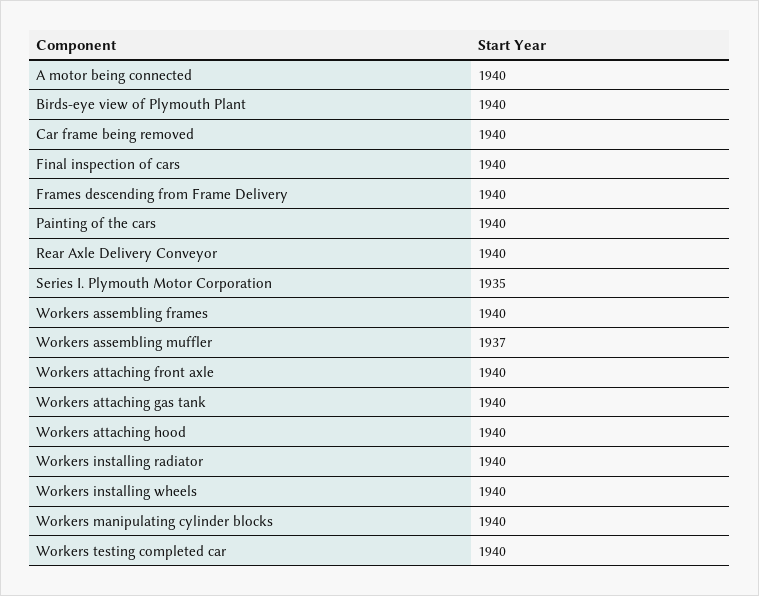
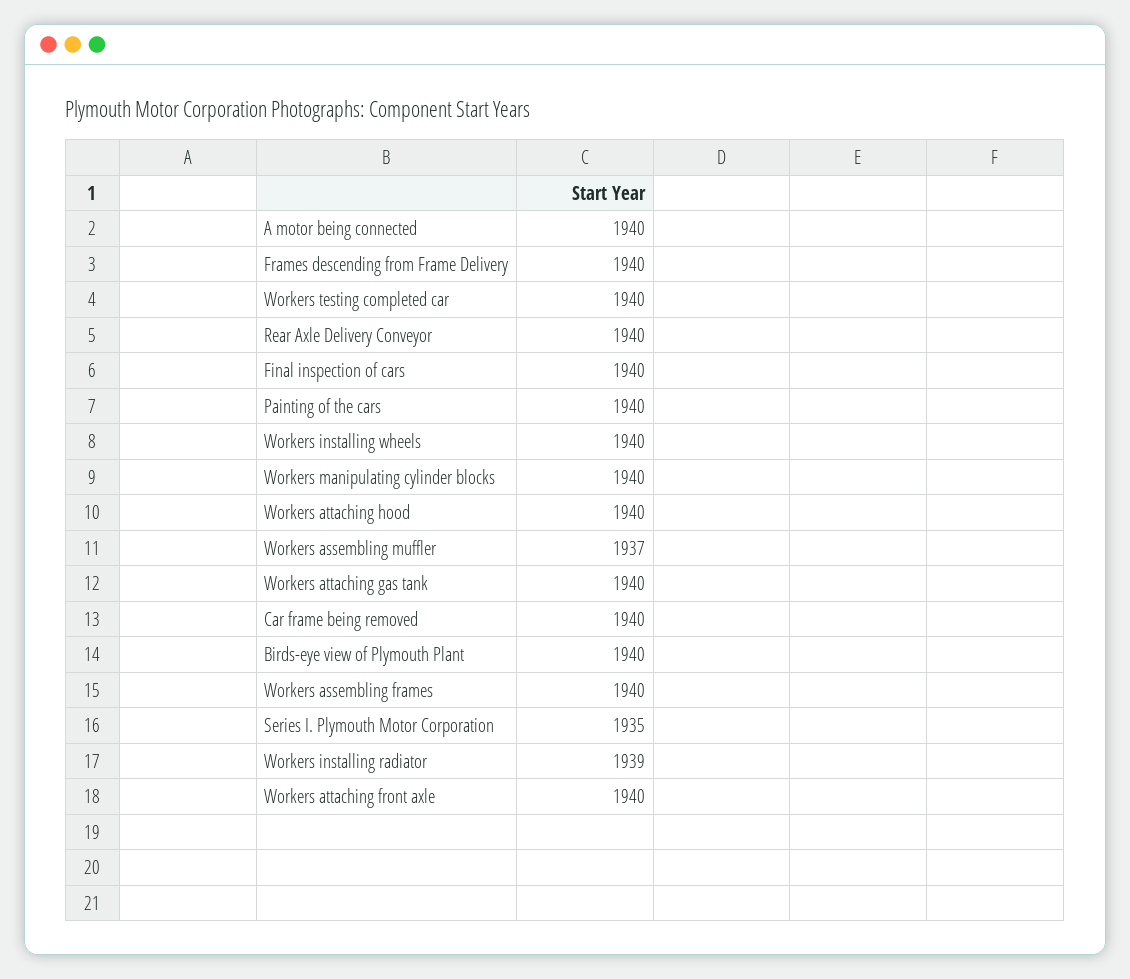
  {
    "A motor being connected": 1940,
    "Birds-eye view of Plymouth Plant": 1940,
    "Car frame being removed": 1940,
    "Final inspection of cars": 1940,
    "Frames descending from Frame Delivery": 1940,
    "Painting of the cars": 1940,
    "Rear Axle Delivery Conveyor": 1940,
    "Series I. Plymouth Motor Corporation": 1935,
    "Workers assembling frames": 1940,
    "Workers assembling muffler": 1937,
    "Workers attaching front axle": 1940,
    "Workers attaching gas tank": 1940,
    "Workers attaching hood": 1940,
-   "Workers installing radiator": 1940,
+   "Workers installing radiator": 1939,
    "Workers installing wheels": 1940,
    "Workers manipulating cylinder blocks": 1940,
    "Workers testing completed car": 1940
  }

